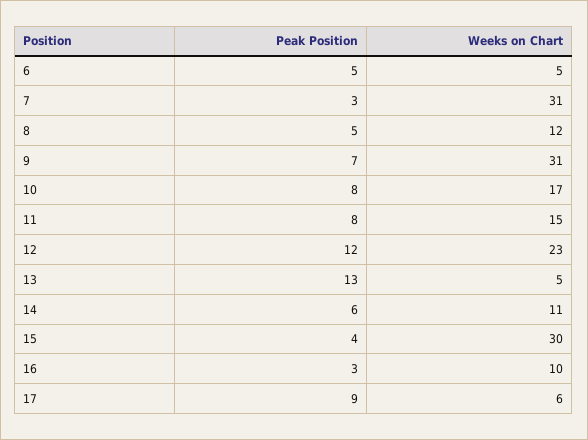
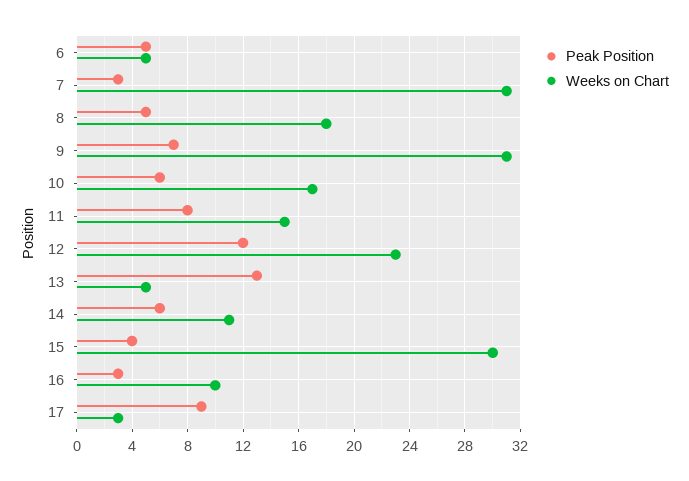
  {
    "Peak Position": {
      "6": 5,
      "7": 3,
      "8": 5,
      "9": 7,
-     "10": 8,
+     "10": 6,
      "11": 8,
      "12": 12,
      "13": 13,
      "14": 6,
      "15": 4,
      "16": 3,
      "17": 9
    },
    "Weeks on Chart": {
      "6": 5,
      "7": 31,
-     "8": 12,
+     "8": 18,
      "9": 31,
      "10": 17,
      "11": 15,
      "12": 23,
      "13": 5,
      "14": 11,
      "15": 30,
      "16": 10,
-     "17": 6
+     "17": 3
    }
  }

